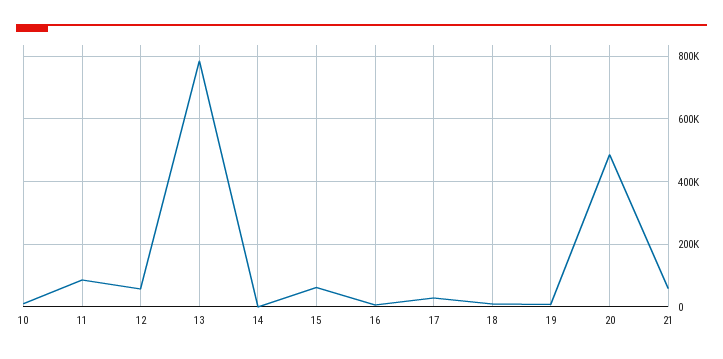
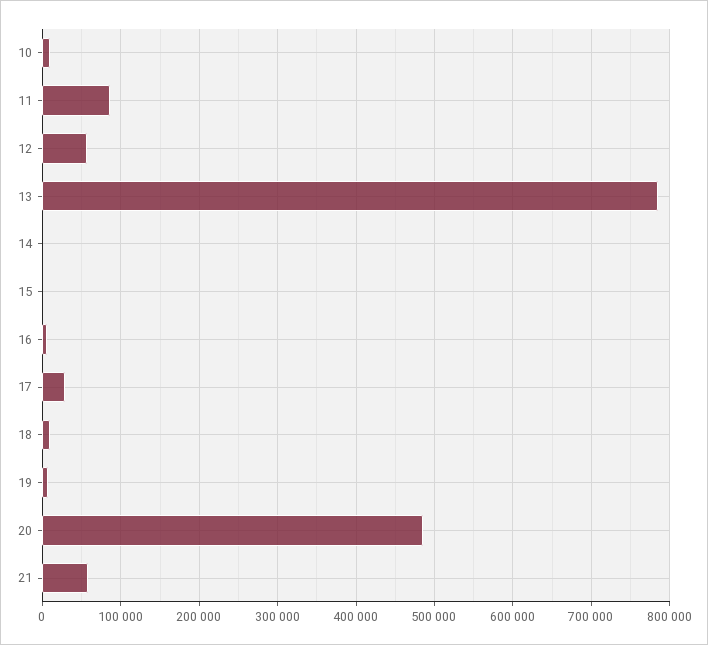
  {
    "10": 10000,
    "11": 90000,
    "12": 60000,
    "13": 780000,
    "14": 0,
-   "15": 60000,
+   "15": 0,
    "16": 10000,
    "17": 30000,
    "18": 10000,
    "19": 10000,
    "20": 490000,
    "21": 60000
  }

